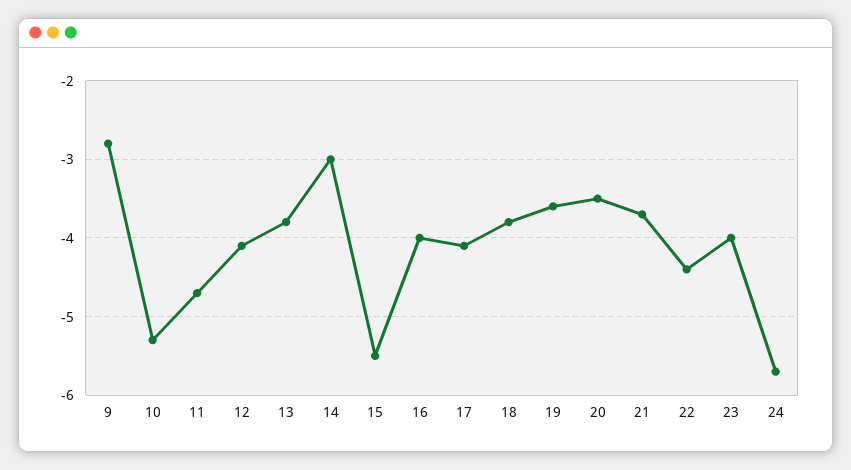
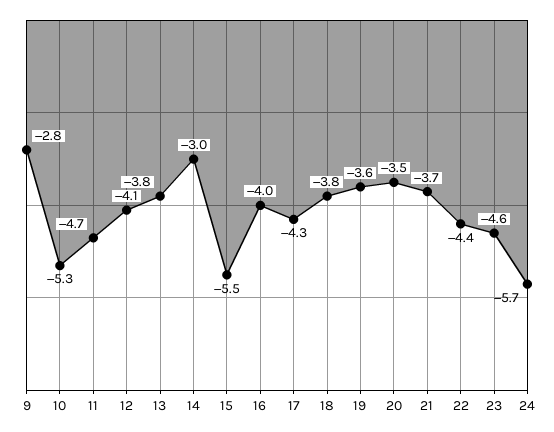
  {
    "9": -2.8,
    "10": -5.3,
    "11": -4.7,
    "12": -4.1,
    "13": -3.8,
    "14": -3,
    "15": -5.5,
    "16": -4,
-   "17": -4.1,
+   "17": -4.3,
    "18": -3.8,
    "19": -3.6,
    "20": -3.5,
    "21": -3.7,
    "22": -4.4,
-   "23": -4,
+   "23": -4.6,
    "24": -5.7
  }

